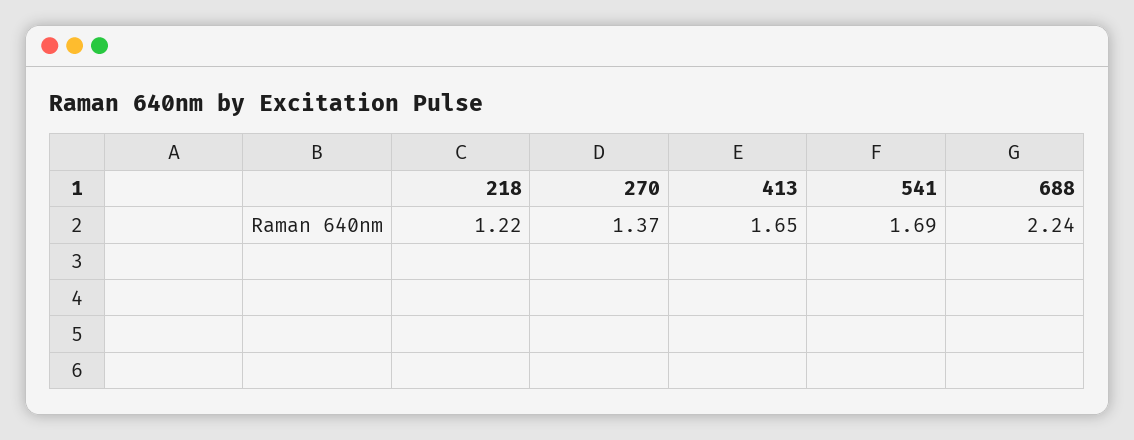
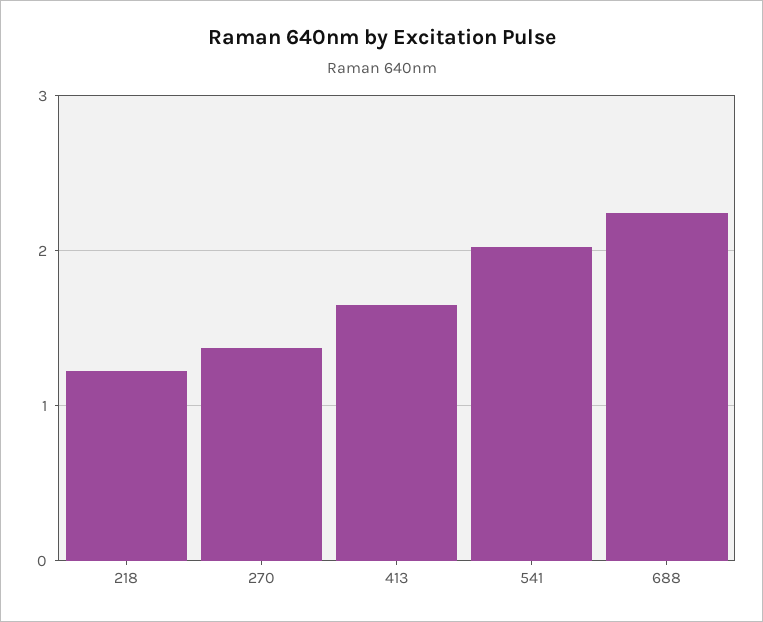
  {
    "218": 1.22,
    "270": 1.37,
    "413": 1.65,
-   "541": 1.69,
+   "541": 2,
    "688": 2.24
  }

